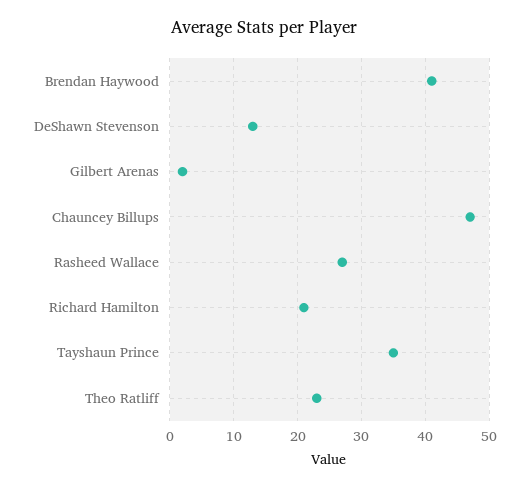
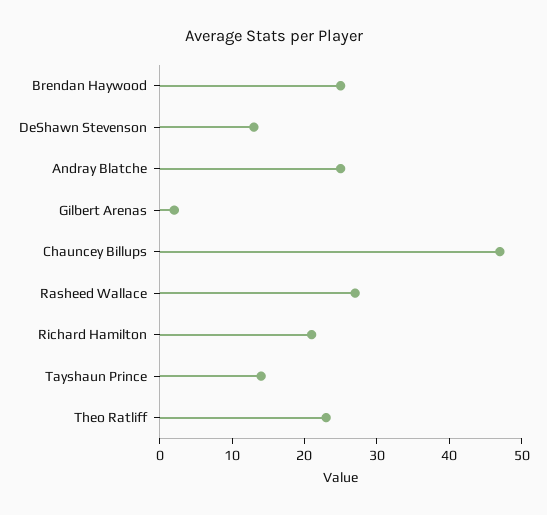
  {
-   "Brendan Haywood": 41,
+   "Brendan Haywood": 25,
    "DeShawn Stevenson": 13,
    "Gilbert Arenas": 2,
    "Chauncey Billups": 47,
    "Rasheed Wallace": 27,
    "Richard Hamilton": 21,
-   "Tayshaun Prince": 35,
+   "Tayshaun Prince": 15,
-   "Theo Ratliff": 23
+   "Theo Ratliff": 23,
+   "Andray Blatche": 25
  }

